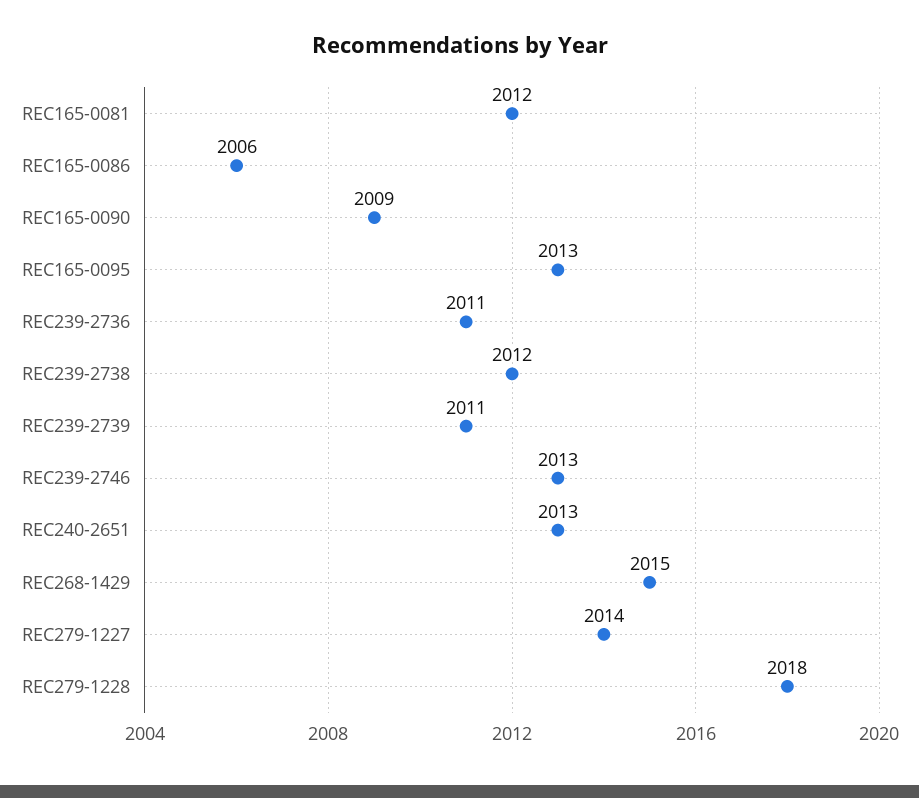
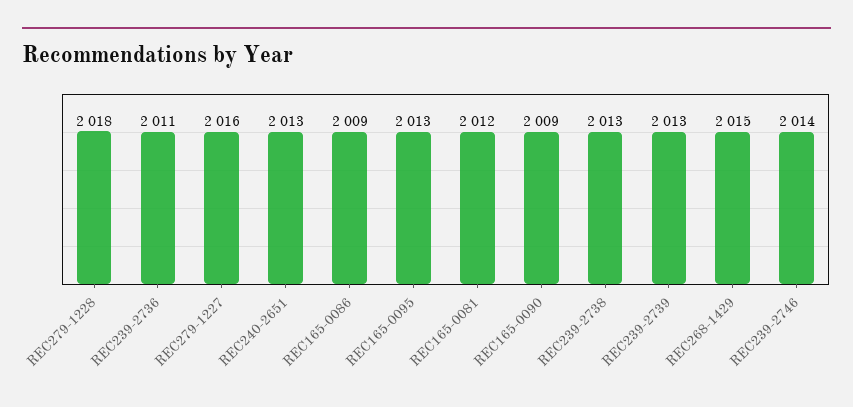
  {
    "REC165-0081": 2012,
-   "REC165-0086": 2006,
+   "REC165-0086": 2009,
    "REC165-0090": 2009,
    "REC165-0095": 2013,
    "REC239-2736": 2011,
-   "REC239-2738": 2012,
+   "REC239-2738": 2013,
-   "REC239-2739": 2011,
+   "REC239-2739": 2013,
-   "REC239-2746": 2013,
+   "REC239-2746": 2014,
    "REC240-2651": 2013,
    "REC268-1429": 2015,
-   "REC279-1227": 2014,
+   "REC279-1227": 2016,
    "REC279-1228": 2018
  }

